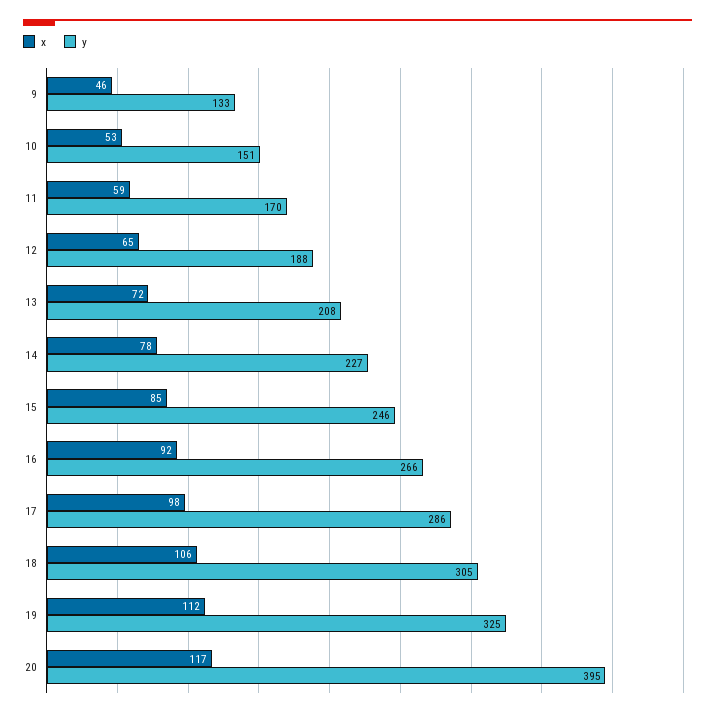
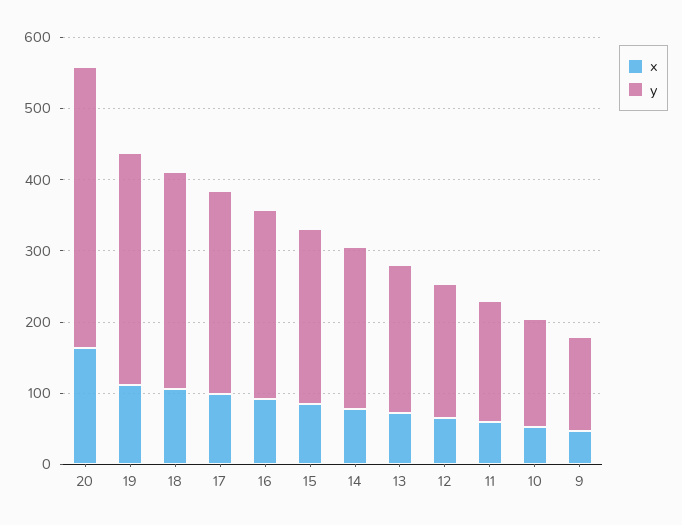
  {
    "x": {
      "9": 46,
      "10": 53,
      "11": 59,
      "12": 65,
      "13": 72,
      "14": 78,
      "15": 85,
      "16": 92,
      "17": 98,
      "18": 106,
      "19": 112,
-     "20": 117
+     "20": 160
    },
    "y": {
      "9": 133,
      "10": 151,
      "11": 170,
      "12": 188,
      "13": 208,
      "14": 227,
      "15": 246,
      "16": 266,
      "17": 286,
      "18": 305,
      "19": 325,
      "20": 395
    }
  }

